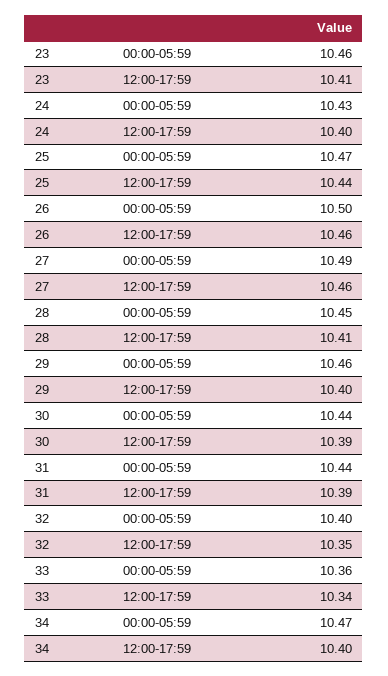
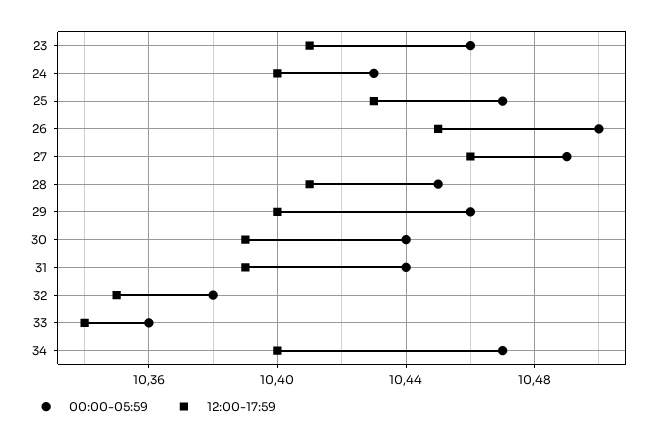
  {
    "00:00-05:59": {
      "23": 10.46,
      "24": 10.43,
      "25": 10.47,
      "26": 10.5,
      "27": 10.49,
      "28": 10.45,
      "29": 10.46,
      "30": 10.44,
      "31": 10.44,
-     "32": 10.4,
+     "32": 10.38,
      "33": 10.36,
      "34": 10.47
    },
    "12:00-17:59": {
      "23": 10.41,
      "24": 10.4,
-     "25": 10.44,
+     "25": 10.43,
-     "26": 10.46,
+     "26": 10.45,
      "27": 10.46,
      "28": 10.41,
      "29": 10.4,
      "30": 10.39,
      "31": 10.39,
      "32": 10.35,
      "33": 10.34,
      "34": 10.4
    }
  }

